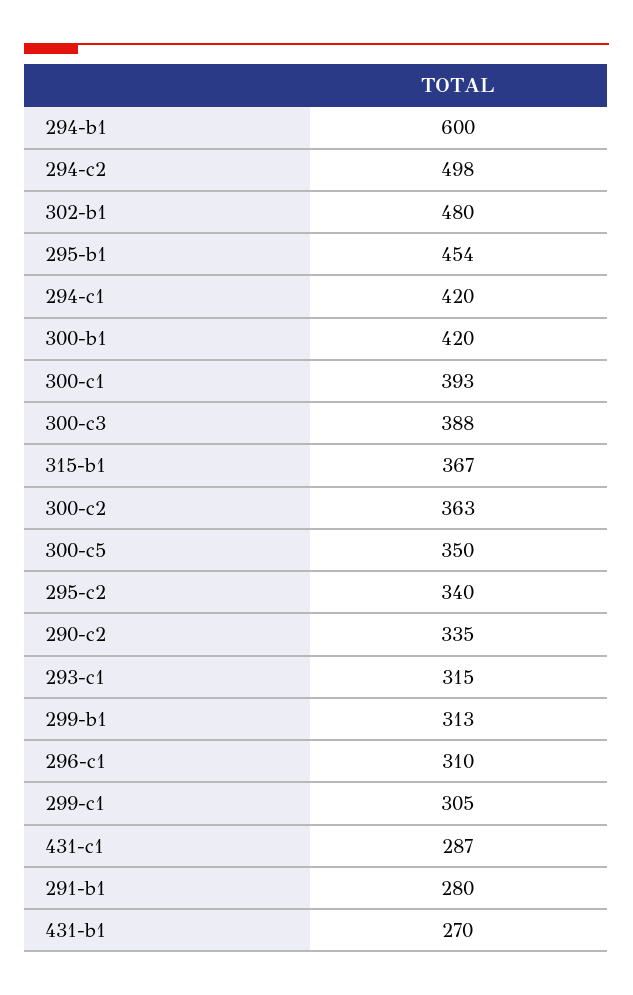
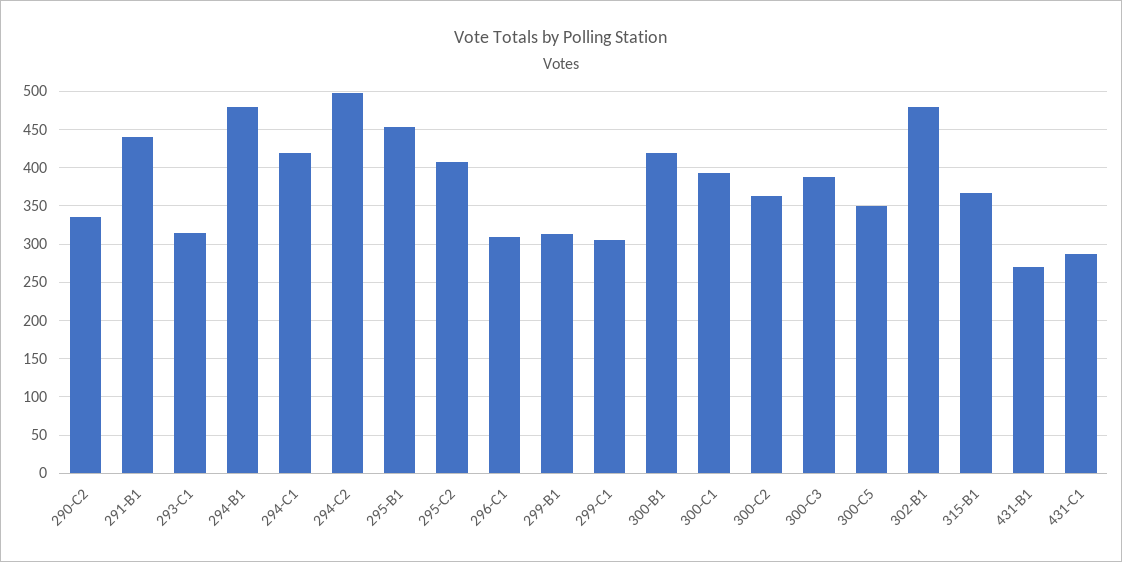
  {
-   "294-b1": 600,
+   "294-b1": 480,
    "294-c2": 498,
    "302-b1": 480,
    "295-b1": 454,
    "294-c1": 420,
    "300-b1": 420,
    "300-c1": 393,
    "300-c3": 388,
    "315-b1": 367,
    "300-c2": 363,
    "300-c5": 350,
-   "295-c2": 340,
+   "295-c2": 410,
    "290-c2": 335,
    "293-c1": 315,
    "299-b1": 313,
    "296-c1": 310,
    "299-c1": 305,
    "431-c1": 287,
-   "291-b1": 280,
+   "291-b1": 440,
    "431-b1": 270
  }

